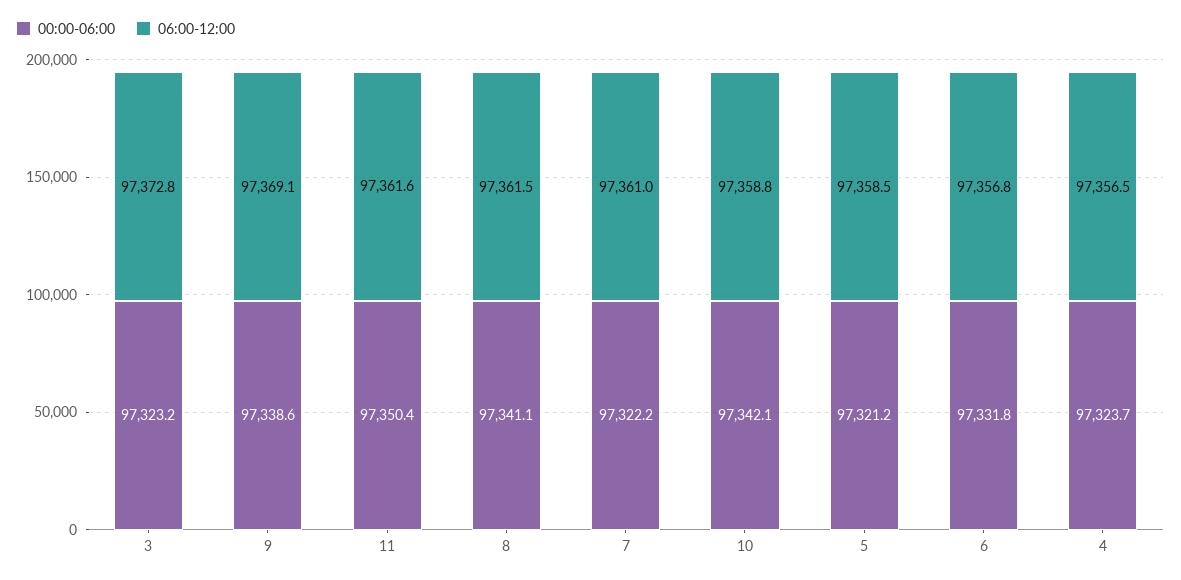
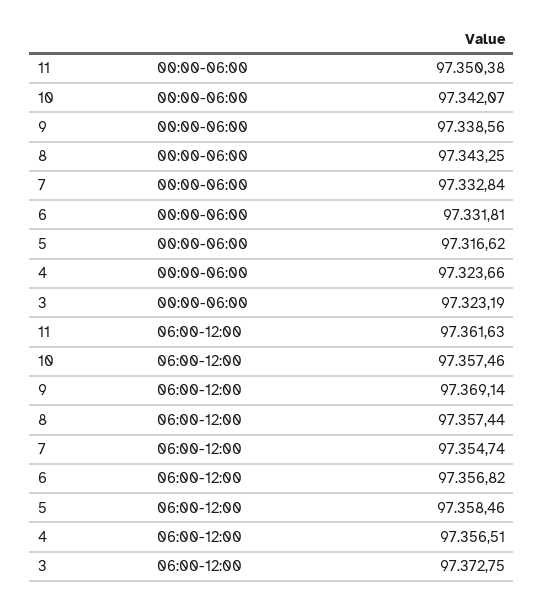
  {
    "00:00-06:00": {
      "3": 97323.19,
      "9": 97338.56,
      "11": 97350.38,
-     "8": 97341.1,
+     "8": 97343.25,
-     "7": 97322.2,
+     "7": 97332.84,
      "10": 97342.07,
-     "5": 97321.2,
+     "5": 97316.62,
      "6": 97331.81,
      "4": 97323.66
    },
    "06:00-12:00": {
      "3": 97372.75,
      "9": 97369.14,
      "11": 97361.63,
-     "8": 97361.5,
+     "8": 97357.44,
-     "7": 97361,
+     "7": 97354.74,
-     "10": 97358.8,
+     "10": 97357.46,
      "5": 97358.46,
      "6": 97356.82,
      "4": 97356.51
    }
  }

